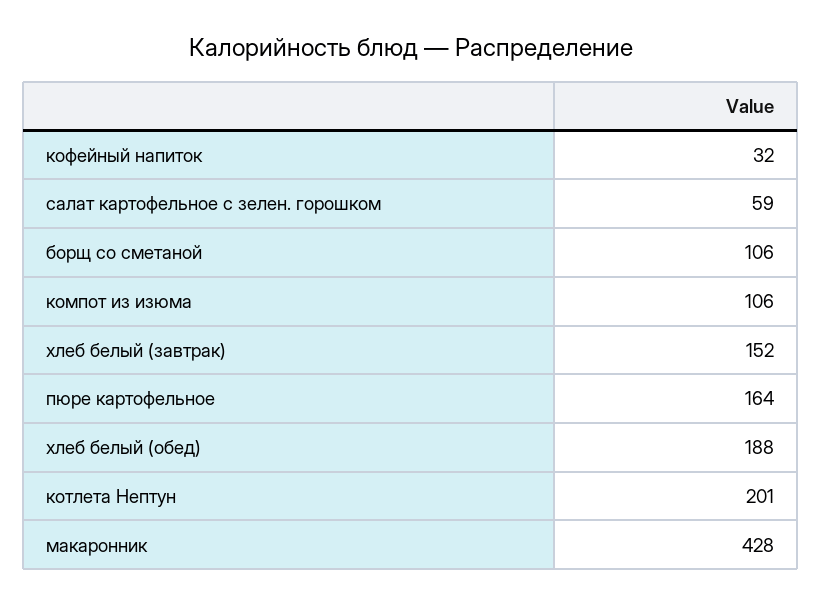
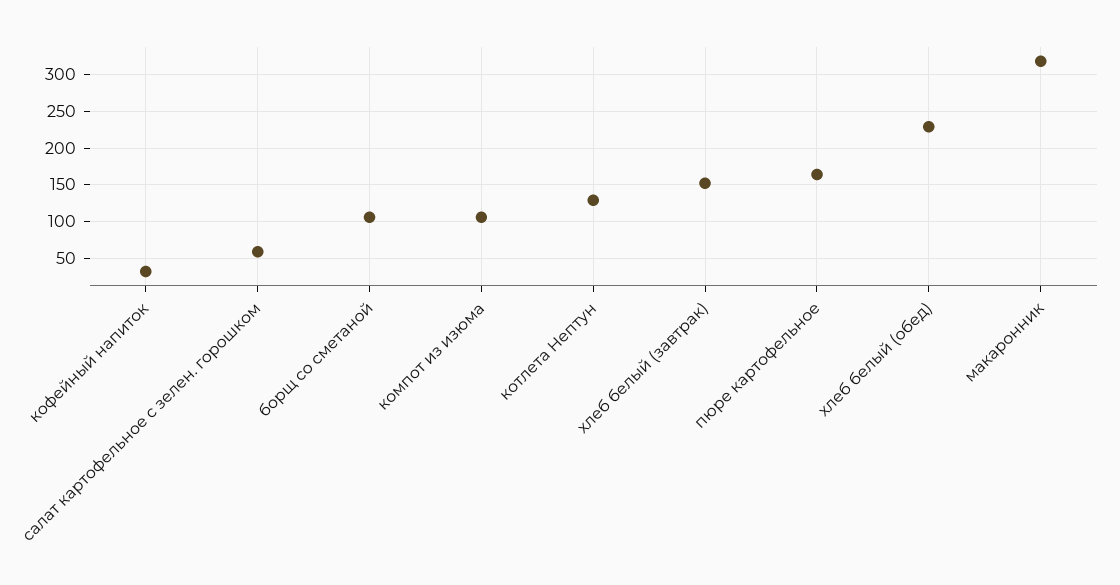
  {
    "кофейный напиток": 32,
    "салат картофельное с зелен. горошком": 59,
    "борщ со сметаной": 106,
    "компот из изюма": 106,
    "хлеб белый (завтрак)": 152,
    "пюре картофельное": 164,
-   "хлеб белый (обед)": 188,
+   "хлеб белый (обед)": 230,
-   "котлета Нептун": 201,
+   "котлета Нептун": 130,
-   "макаронник": 428
+   "макаронник": 320
  }

